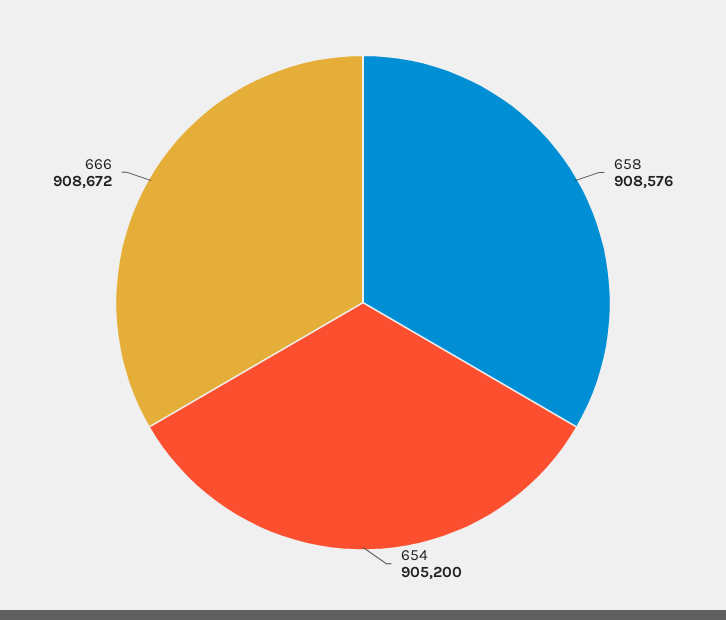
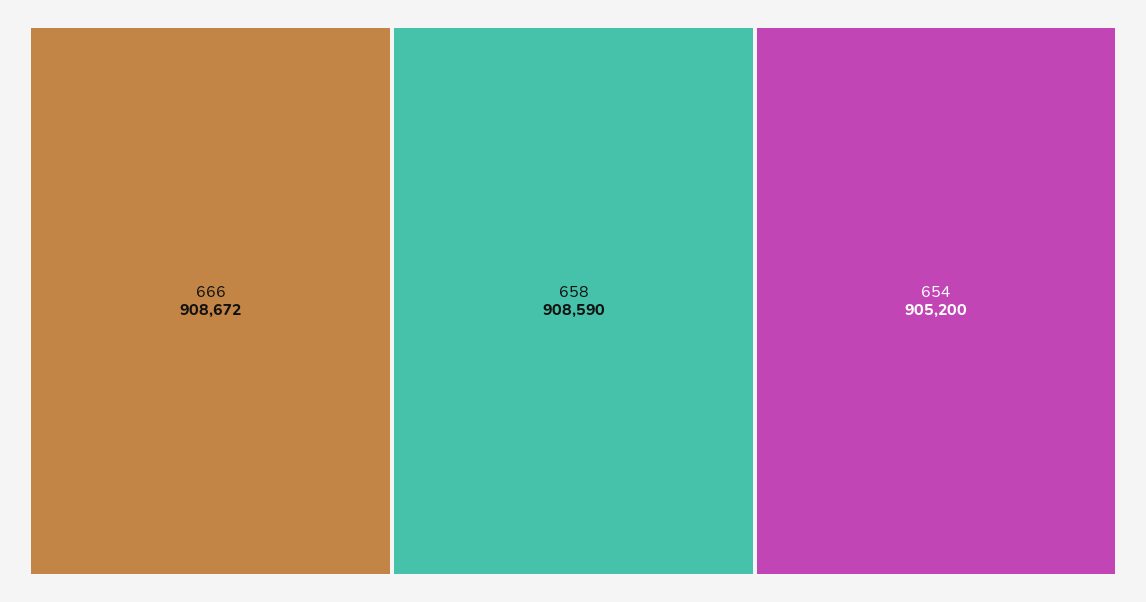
  {
-   "658": 908576,
+   "658": 908590,
    "654": 905200,
    "666": 908672
  }

